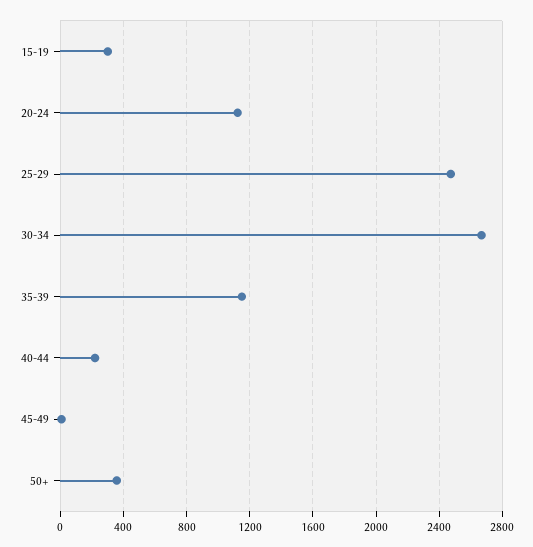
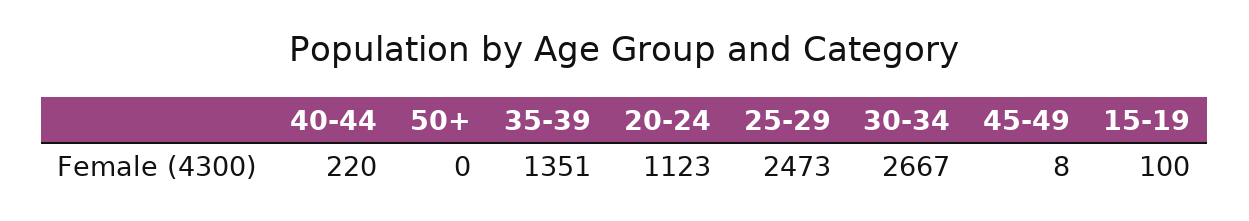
  {
-   "15-19": 300,
+   "15-19": 100,
    "20-24": 1123,
    "25-29": 2473,
    "30-34": 2667,
-   "35-39": 1150,
+   "35-39": 1351,
    "40-44": 220,
    "45-49": 8,
-   "50+": 350
+   "50+": 0
  }

